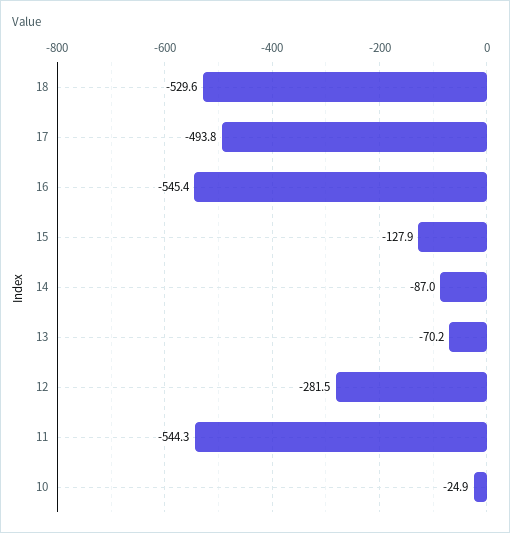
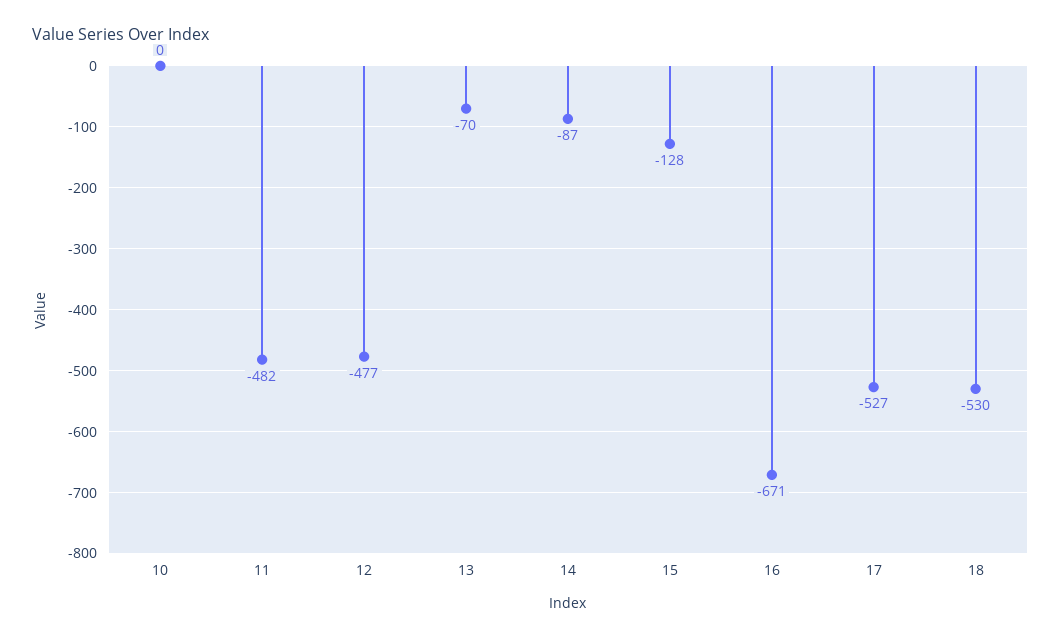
  {
    "18": -529.6,
-   "17": -493.8,
+   "17": -527,
-   "16": -545.4,
+   "16": -671,
    "15": -127.9,
    "14": -87,
    "13": -70.2,
-   "12": -281.5,
+   "12": -477,
-   "11": -544.3,
+   "11": -482,
-   "10": -24.9
+   "10": 0
  }

